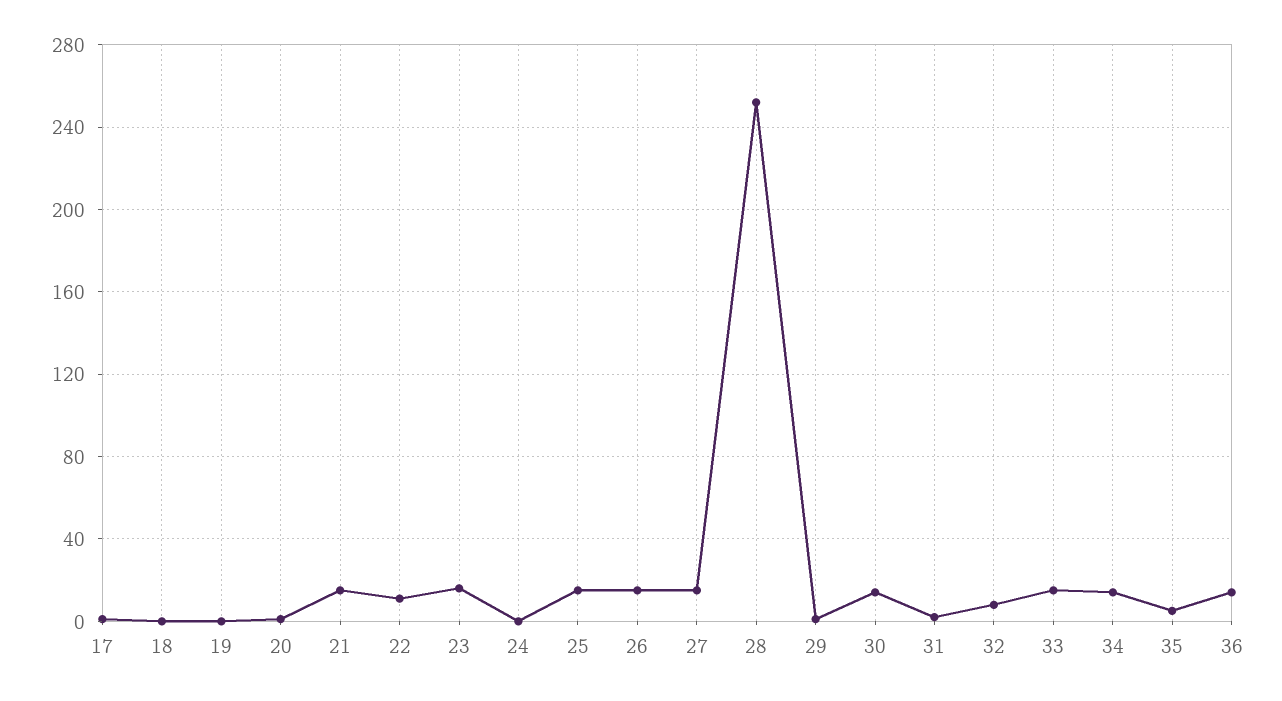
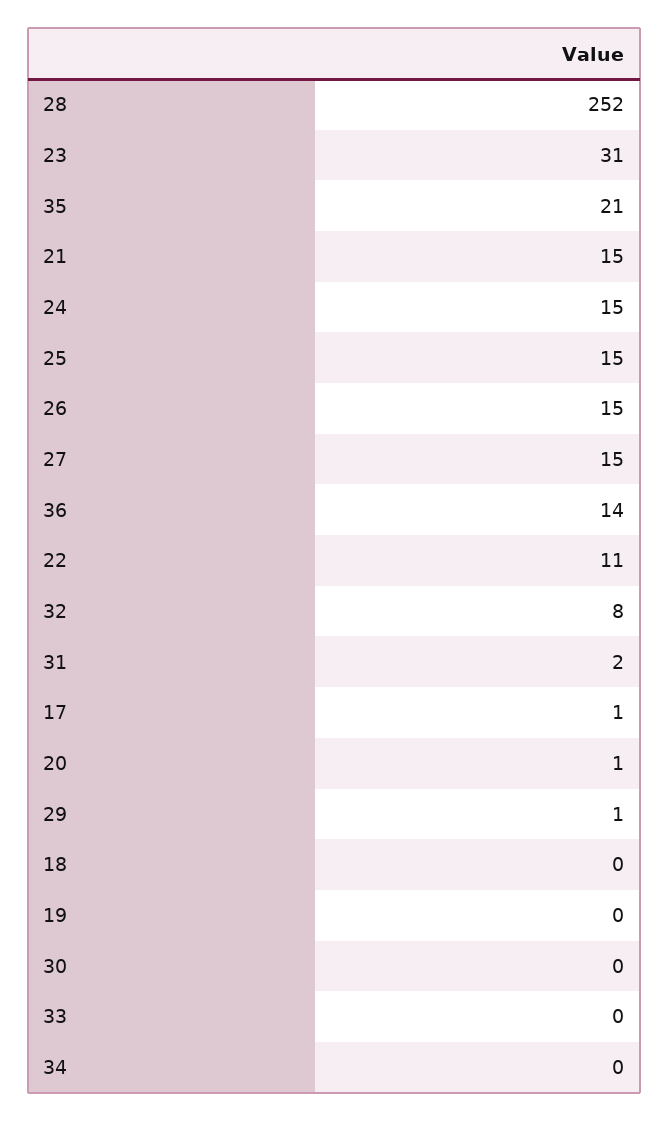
  {
    "17": 1,
    "18": 0,
    "19": 0,
    "20": 1,
    "21": 15,
    "22": 11,
-   "23": 15,
+   "23": 31,
-   "24": 0,
+   "24": 15,
    "25": 15,
    "26": 15,
    "27": 15,
    "28": 252,
    "29": 1,
-   "30": 15,
+   "30": 0,
    "31": 2,
    "32": 8,
-   "33": 15,
+   "33": 0,
-   "34": 15,
+   "34": 0,
-   "35": 5,
+   "35": 21,
    "36": 14
  }

